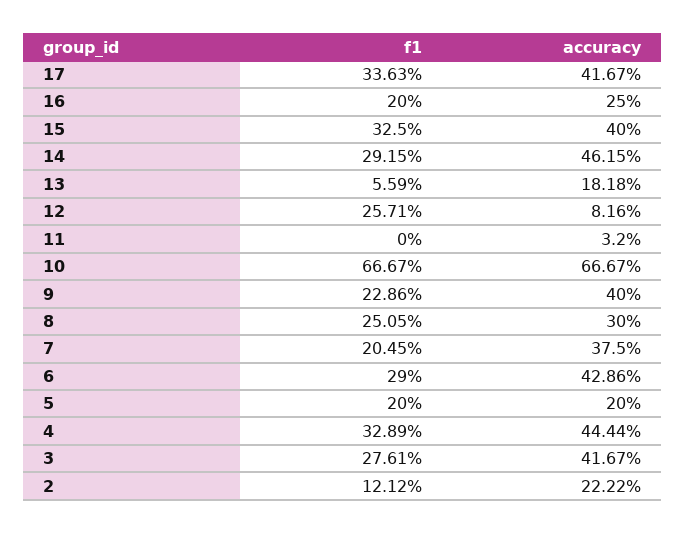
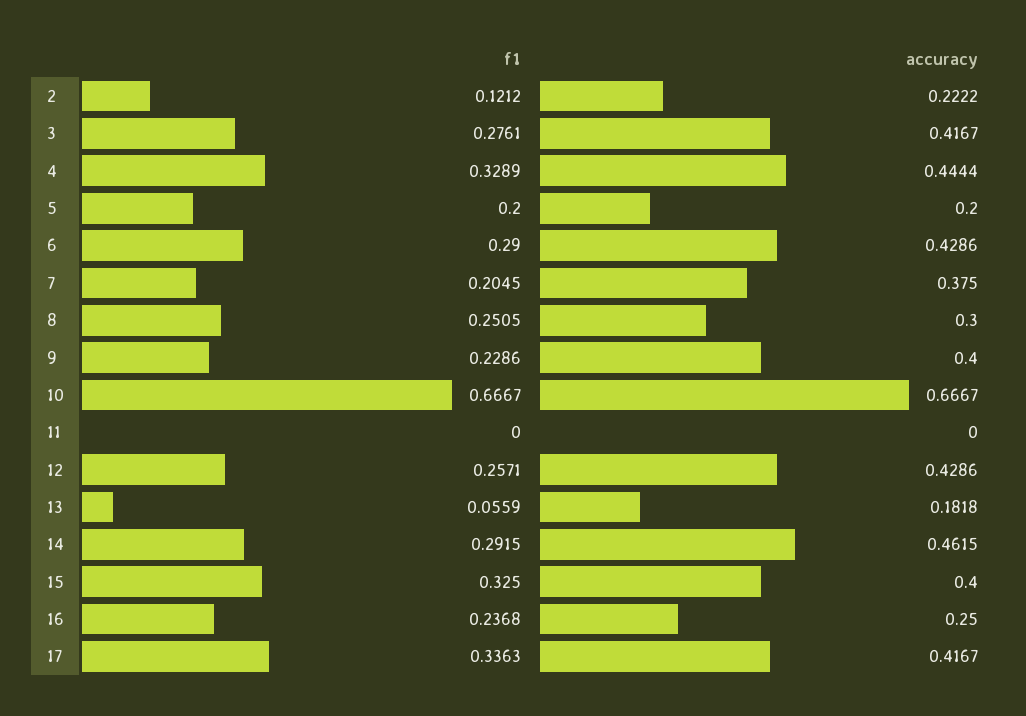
  {
    "f1": {
      "17": 0.3363,
-     "16": 0.2,
+     "16": 0.2368,
      "15": 0.325,
      "14": 0.2915,
      "13": 0.0559,
      "12": 0.2571,
      "11": 0,
      "10": 0.6667,
      "9": 0.2286,
      "8": 0.2505,
      "7": 0.2045,
      "6": 0.29,
      "5": 0.2,
      "4": 0.3289,
      "3": 0.2761,
      "2": 0.1212
    },
    "accuracy": {
      "17": 0.4167,
      "16": 0.25,
      "15": 0.4,
      "14": 0.4615,
      "13": 0.1818,
-     "12": 0.0816,
+     "12": 0.4286,
-     "11": 0.032,
+     "11": 0,
      "10": 0.6667,
      "9": 0.4,
      "8": 0.3,
      "7": 0.375,
      "6": 0.4286,
      "5": 0.2,
      "4": 0.4444,
      "3": 0.4167,
      "2": 0.2222
    }
  }

